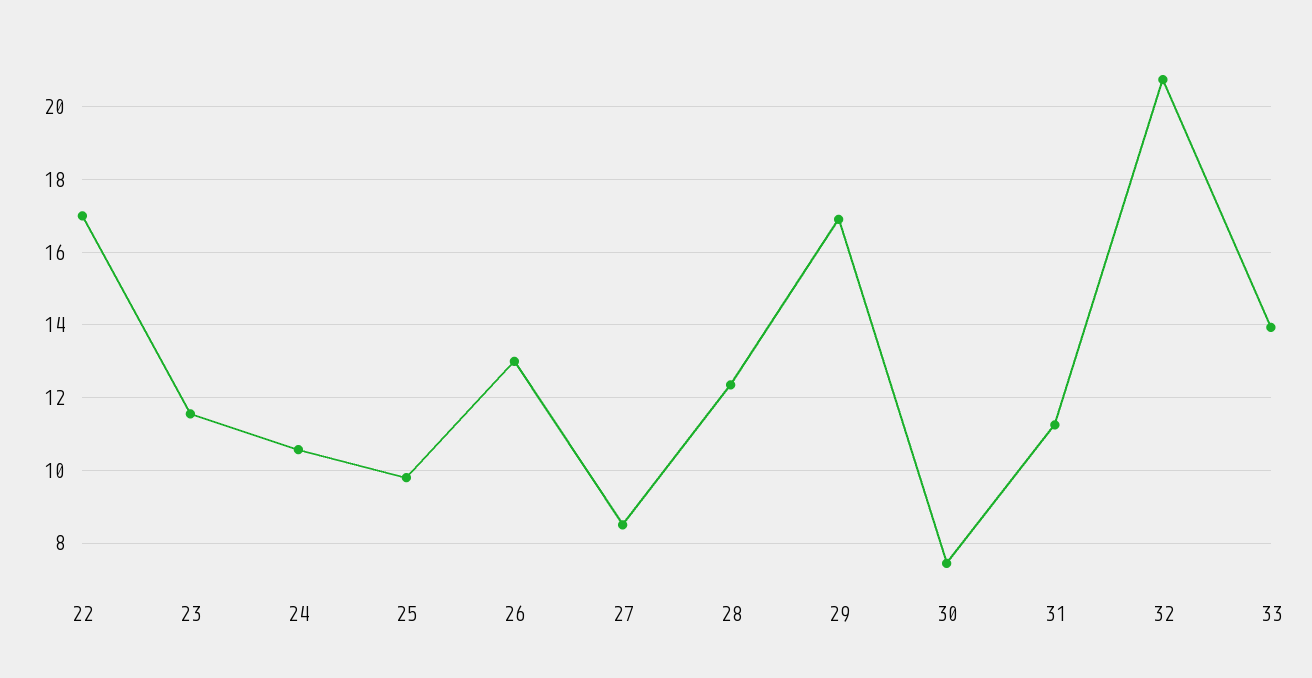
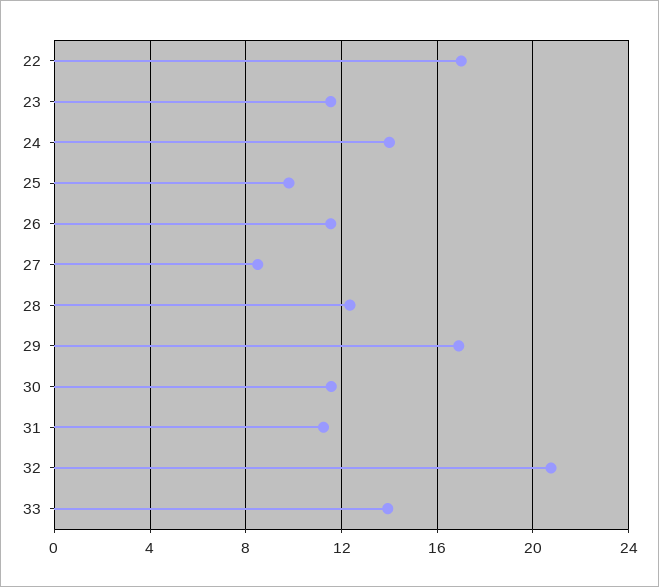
  {
    "22": 17,
    "23": 11.6,
-   "24": 10.6,
+   "24": 14,
    "25": 9.8,
-   "26": 13,
+   "26": 11.5,
    "27": 8.6,
    "28": 12.4,
    "29": 17,
-   "30": 7.4,
+   "30": 11.5,
    "31": 11.2,
    "32": 20.8,
    "33": 14
  }

